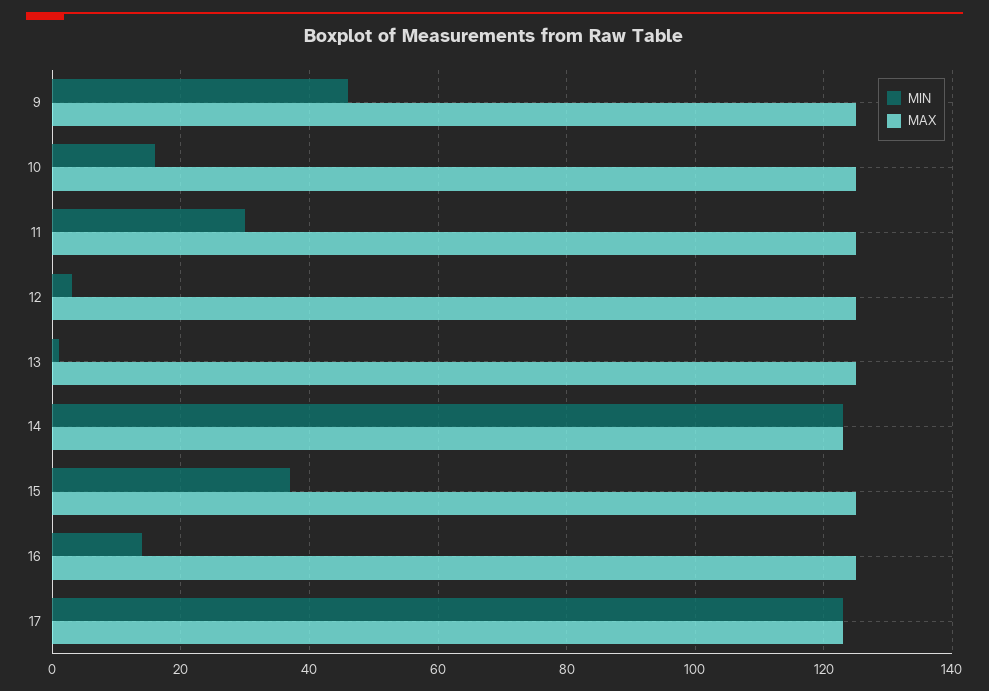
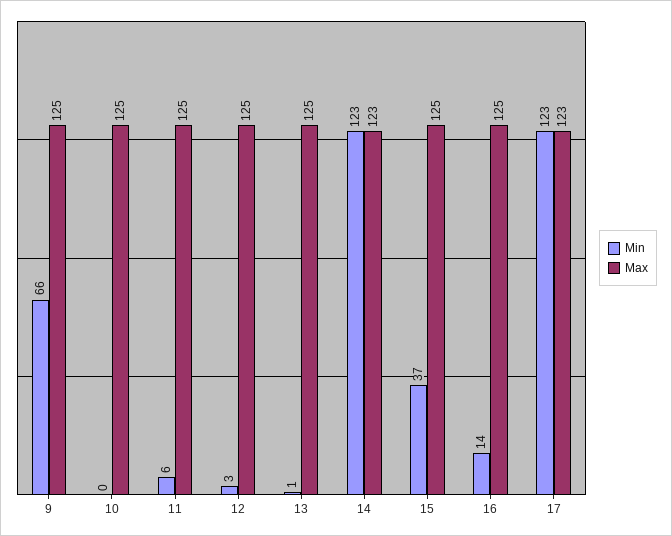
  {
    "MIN": {
-     "9": 45,
+     "9": 66,
-     "10": 15,
+     "10": 0,
-     "11": 30,
+     "11": 6,
      "12": 3,
      "13": 1,
      "14": 123,
      "15": 37,
      "16": 14,
      "17": 123
    },
    "MAX": {
      "9": 125,
      "10": 125,
      "11": 125,
      "12": 125,
      "13": 125,
      "14": 123,
      "15": 125,
      "16": 125,
      "17": 123
    }
  }

